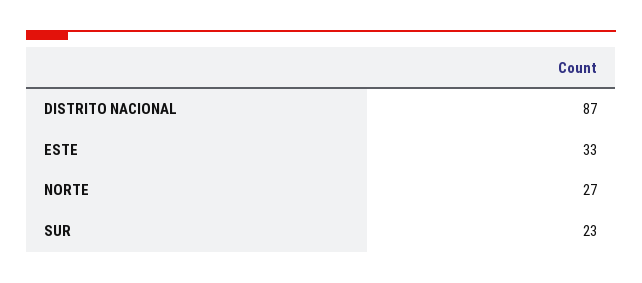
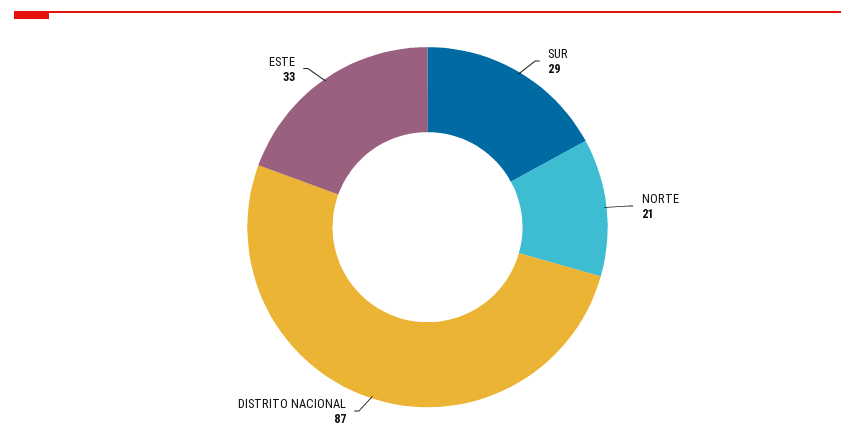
  {
    "DISTRITO NACIONAL": 87,
    "ESTE": 33,
-   "NORTE": 27,
+   "NORTE": 21,
-   "SUR": 23
+   "SUR": 29
  }

